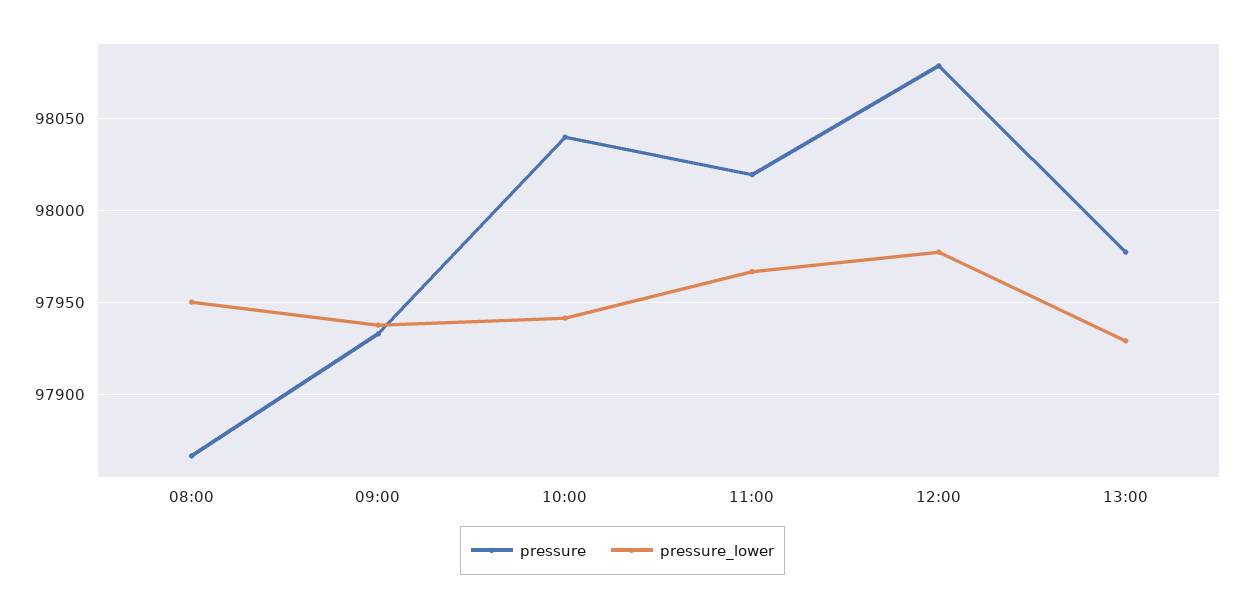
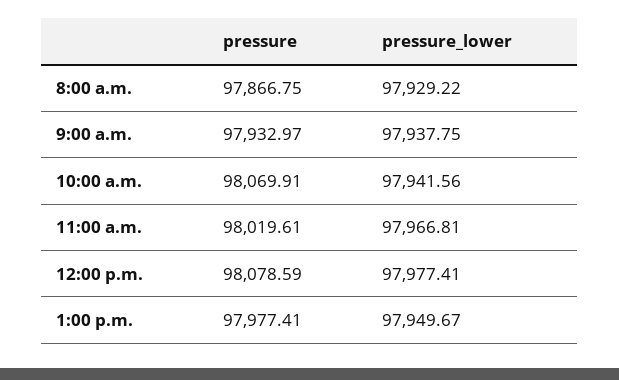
  {
    "pressure": {
      "08:00": 97866.75,
      "09:00": 97932.97,
-     "10:00": 98040,
+     "10:00": 98069.91,
      "11:00": 98019.61,
      "12:00": 98078.59,
      "13:00": 97977.41
    },
    "pressure_lower": {
-     "08:00": 97950,
+     "08:00": 97929.22,
      "09:00": 97937.75,
      "10:00": 97941.56,
      "11:00": 97966.81,
      "12:00": 97977.41,
-     "13:00": 97930
+     "13:00": 97949.67
    }
  }

